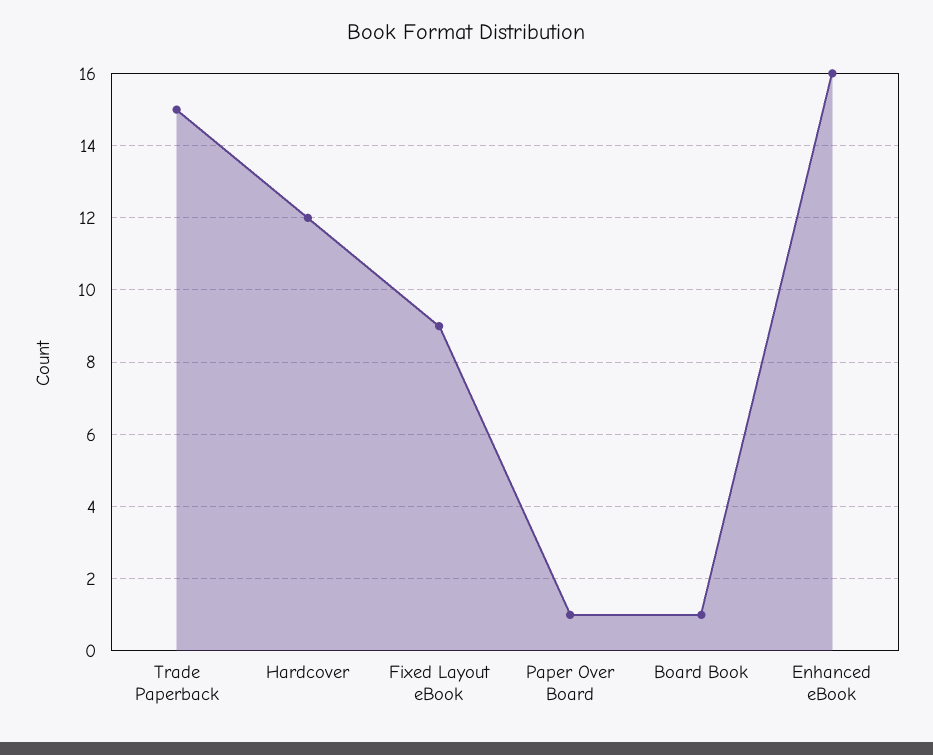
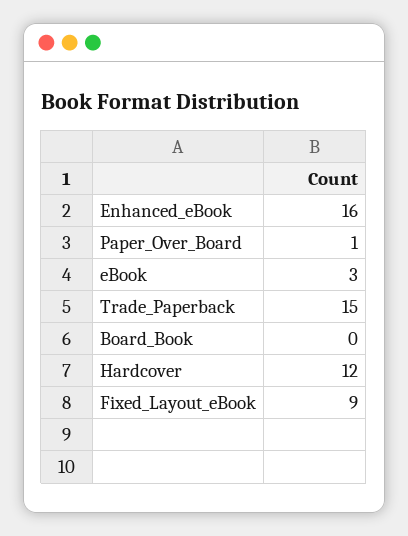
  {
    "Trade Paperback": 15,
    "Hardcover": 12,
    "Fixed Layout eBook": 9,
    "Paper Over Board": 1,
-   "Board Book": 1,
+   "Board Book": 0,
-   "Enhanced eBook": 16
+   "Enhanced eBook": 16,
+   "eBook": 3
  }

